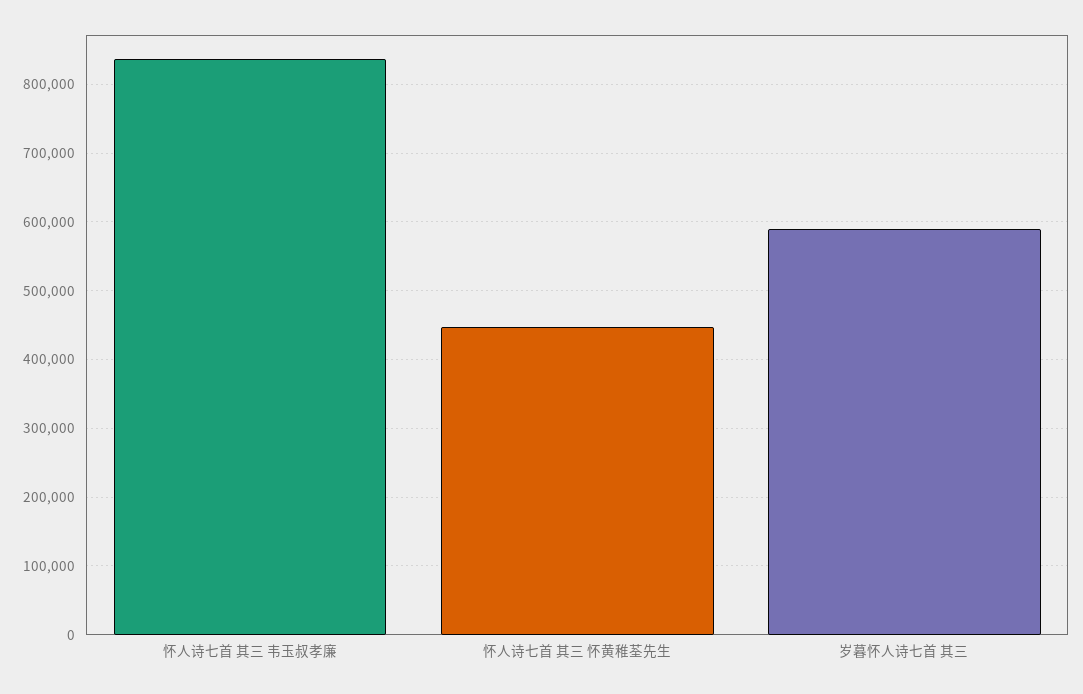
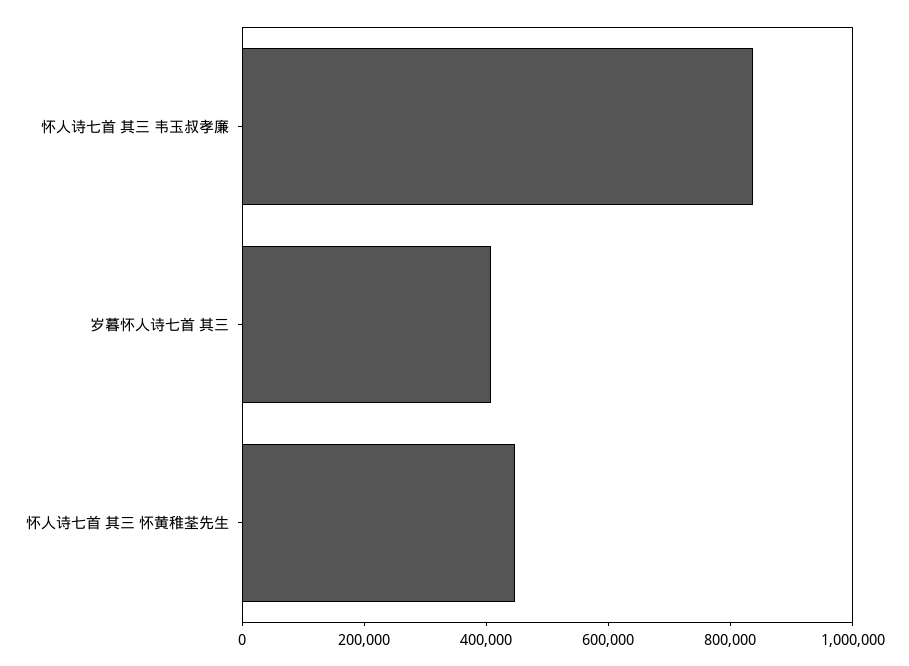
  {
    "怀人诗七首 其三 韦玉叔孝廉": 840000,
    "怀人诗七首 其三 怀黄稚荃先生": 450000,
-   "岁暮怀人诗七首 其三": 590000
+   "岁暮怀人诗七首 其三": 400000
  }

